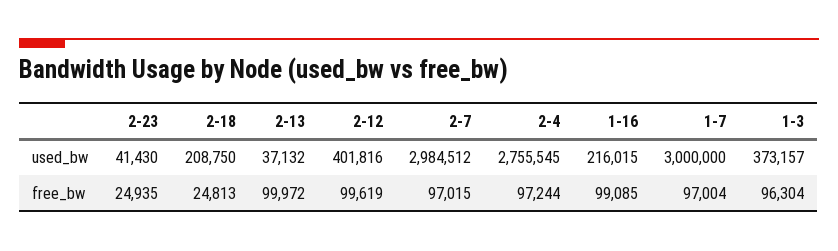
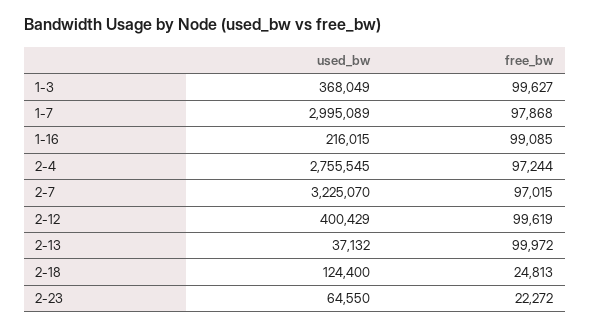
  {
    "2-23": {
-     "used_bw": 41430,
+     "used_bw": 64550,
-     "free_bw": 24935
+     "free_bw": 22272
    },
    "2-18": {
-     "used_bw": 208750,
+     "used_bw": 124400,
      "free_bw": 24813
    },
    "2-13": {
      "used_bw": 37132,
      "free_bw": 99972
    },
    "2-12": {
-     "used_bw": 401816,
+     "used_bw": 400429,
      "free_bw": 99619
    },
    "2-7": {
-     "used_bw": 2984512,
+     "used_bw": 3225070,
      "free_bw": 97015
    },
    "2-4": {
      "used_bw": 2755545,
      "free_bw": 97244
    },
    "1-16": {
      "used_bw": 216015,
      "free_bw": 99085
    },
    "1-7": {
-     "used_bw": 3000000,
+     "used_bw": 2995089,
-     "free_bw": 97004
+     "free_bw": 97868
    },
    "1-3": {
-     "used_bw": 373157,
+     "used_bw": 368049,
-     "free_bw": 96304
+     "free_bw": 99627
    }
  }

